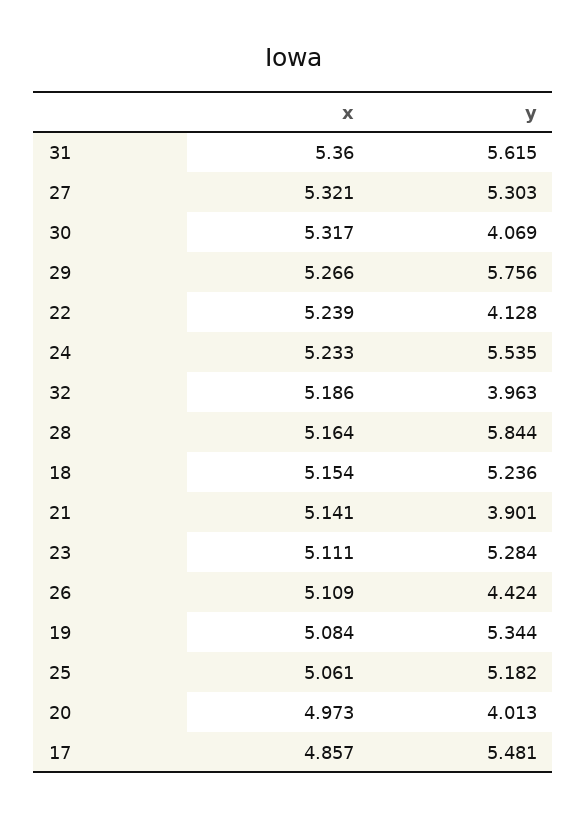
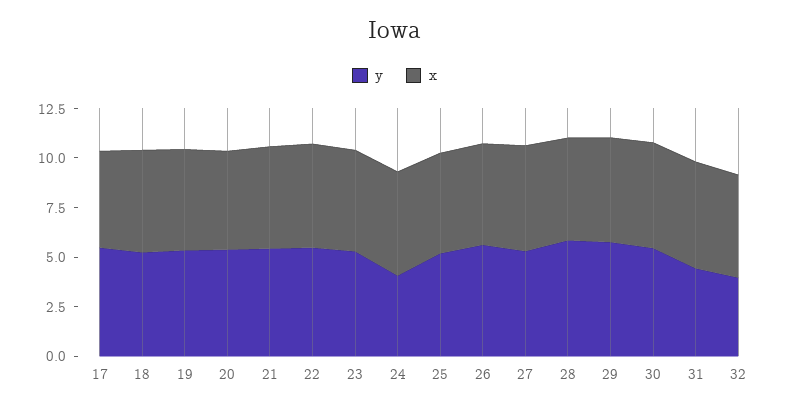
  {
    "x": {
      "31": 5.36,
      "27": 5.321,
      "30": 5.317,
      "29": 5.266,
      "22": 5.239,
      "24": 5.233,
      "32": 5.186,
      "28": 5.164,
      "18": 5.154,
      "21": 5.141,
      "23": 5.111,
      "26": 5.109,
      "19": 5.084,
      "25": 5.061,
      "20": 4.973,
      "17": 4.857
    },
    "y": {
-     "31": 5.615,
+     "31": 4.5,
      "27": 5.303,
-     "30": 4.069,
+     "30": 5.5,
      "29": 5.756,
-     "22": 4.128,
+     "22": 5.5,
-     "24": 5.535,
+     "24": 4,
      "32": 3.963,
      "28": 5.844,
      "18": 5.236,
-     "21": 3.901,
+     "21": 5.5,
      "23": 5.284,
-     "26": 4.424,
+     "26": 5.5,
      "19": 5.344,
      "25": 5.182,
-     "20": 4.013,
+     "20": 5.5,
      "17": 5.481
    }
  }

